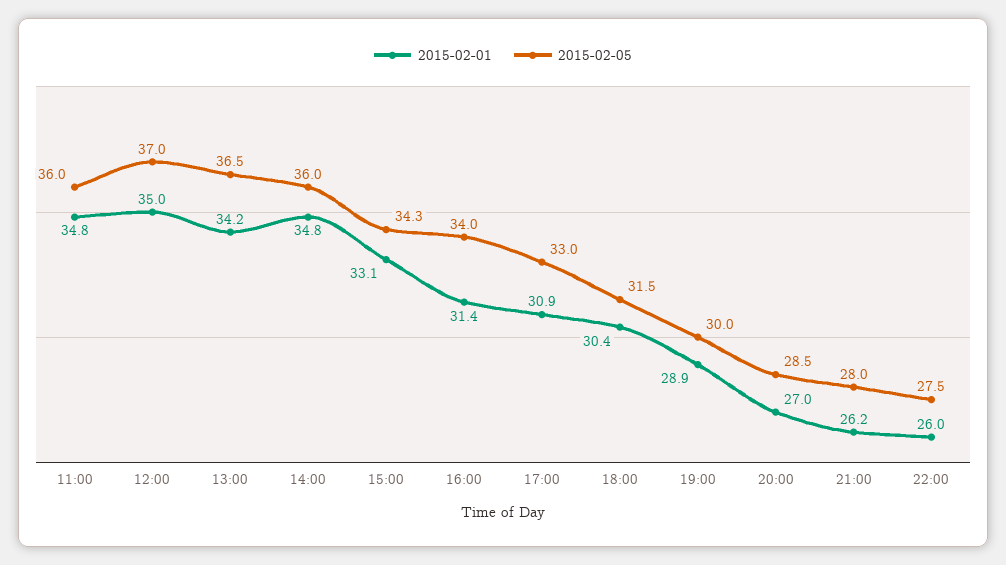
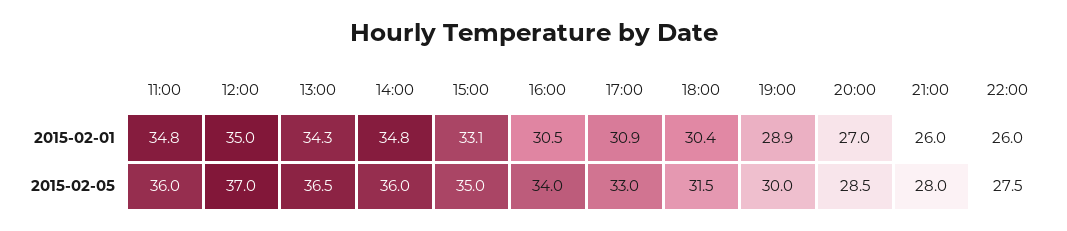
  {
    "2015-02-01": {
      "11:00": 34.8,
      "12:00": 35,
-     "13:00": 34.2,
+     "13:00": 34.3,
      "14:00": 34.8,
      "15:00": 33.1,
-     "16:00": 31.4,
+     "16:00": 30.5,
      "17:00": 30.9,
      "18:00": 30.4,
      "19:00": 28.9,
      "20:00": 27,
-     "21:00": 26.2,
+     "21:00": 26,
      "22:00": 26
    },
    "2015-02-05": {
      "11:00": 36,
      "12:00": 37,
      "13:00": 36.5,
      "14:00": 36,
-     "15:00": 34.3,
+     "15:00": 35,
      "16:00": 34,
      "17:00": 33,
      "18:00": 31.5,
      "19:00": 30,
      "20:00": 28.5,
      "21:00": 28,
      "22:00": 27.5
    }
  }

